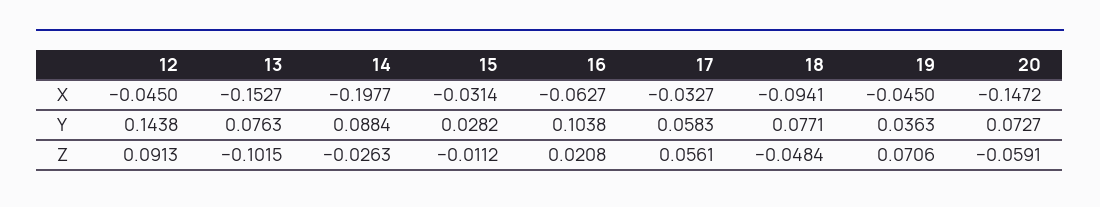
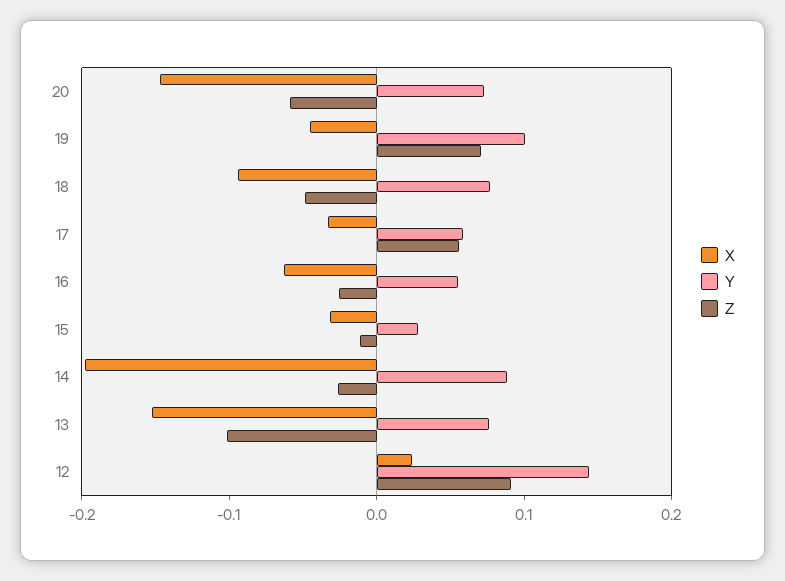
  {
    "X": {
-     "12": -0.045,
+     "12": 0.02,
      "13": -0.1527,
      "14": -0.1977,
      "15": -0.0314,
      "16": -0.0627,
      "17": -0.0327,
      "18": -0.0941,
      "19": -0.045,
      "20": -0.1472
    },
    "Y": {
      "12": 0.1438,
      "13": 0.0763,
      "14": 0.0884,
      "15": 0.0282,
-     "16": 0.1038,
+     "16": 0.06,
      "17": 0.0583,
      "18": 0.0771,
-     "19": 0.0363,
+     "19": 0.1,
      "20": 0.0727
    },
    "Z": {
      "12": 0.0913,
      "13": -0.1015,
      "14": -0.0263,
      "15": -0.0112,
-     "16": 0.0208,
+     "16": -0.02,
      "17": 0.0561,
      "18": -0.0484,
      "19": 0.0706,
      "20": -0.0591
    }
  }

